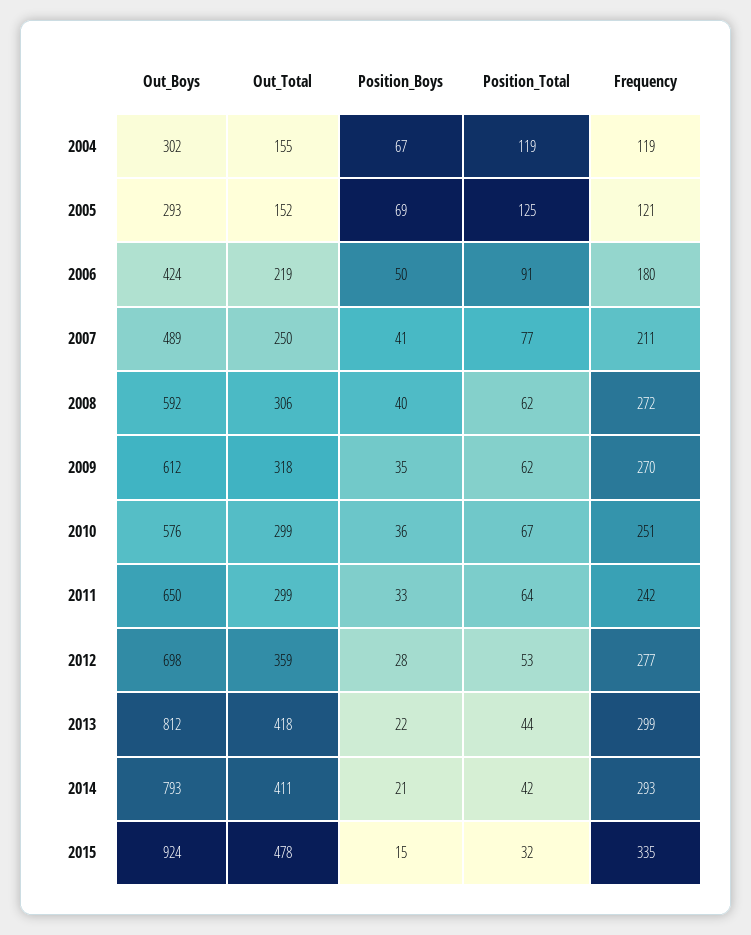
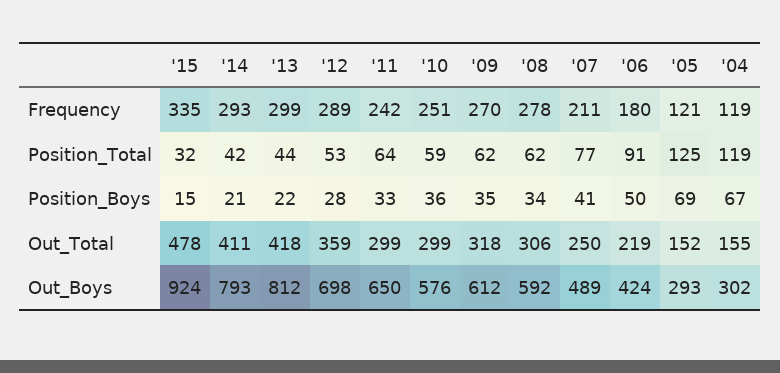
  {
    "Out_Boys": {
      "2004": 302,
      "2005": 293,
      "2006": 424,
      "2007": 489,
      "2008": 592,
      "2009": 612,
      "2010": 576,
      "2011": 650,
      "2012": 698,
      "2013": 812,
      "2014": 793,
      "2015": 924
    },
    "Out_Total": {
      "2004": 155,
      "2005": 152,
      "2006": 219,
      "2007": 250,
      "2008": 306,
      "2009": 318,
      "2010": 299,
      "2011": 299,
      "2012": 359,
      "2013": 418,
      "2014": 411,
      "2015": 478
    },
    "Position_Boys": {
      "2004": 67,
      "2005": 69,
      "2006": 50,
      "2007": 41,
-     "2008": 40,
+     "2008": 34,
      "2009": 35,
      "2010": 36,
      "2011": 33,
      "2012": 28,
      "2013": 22,
      "2014": 21,
      "2015": 15
    },
    "Position_Total": {
      "2004": 119,
      "2005": 125,
      "2006": 91,
      "2007": 77,
      "2008": 62,
      "2009": 62,
-     "2010": 67,
+     "2010": 59,
      "2011": 64,
      "2012": 53,
      "2013": 44,
      "2014": 42,
      "2015": 32
    },
    "Frequency": {
      "2004": 119,
      "2005": 121,
      "2006": 180,
      "2007": 211,
-     "2008": 272,
+     "2008": 278,
      "2009": 270,
      "2010": 251,
      "2011": 242,
-     "2012": 277,
+     "2012": 289,
      "2013": 299,
      "2014": 293,
      "2015": 335
    }
  }

